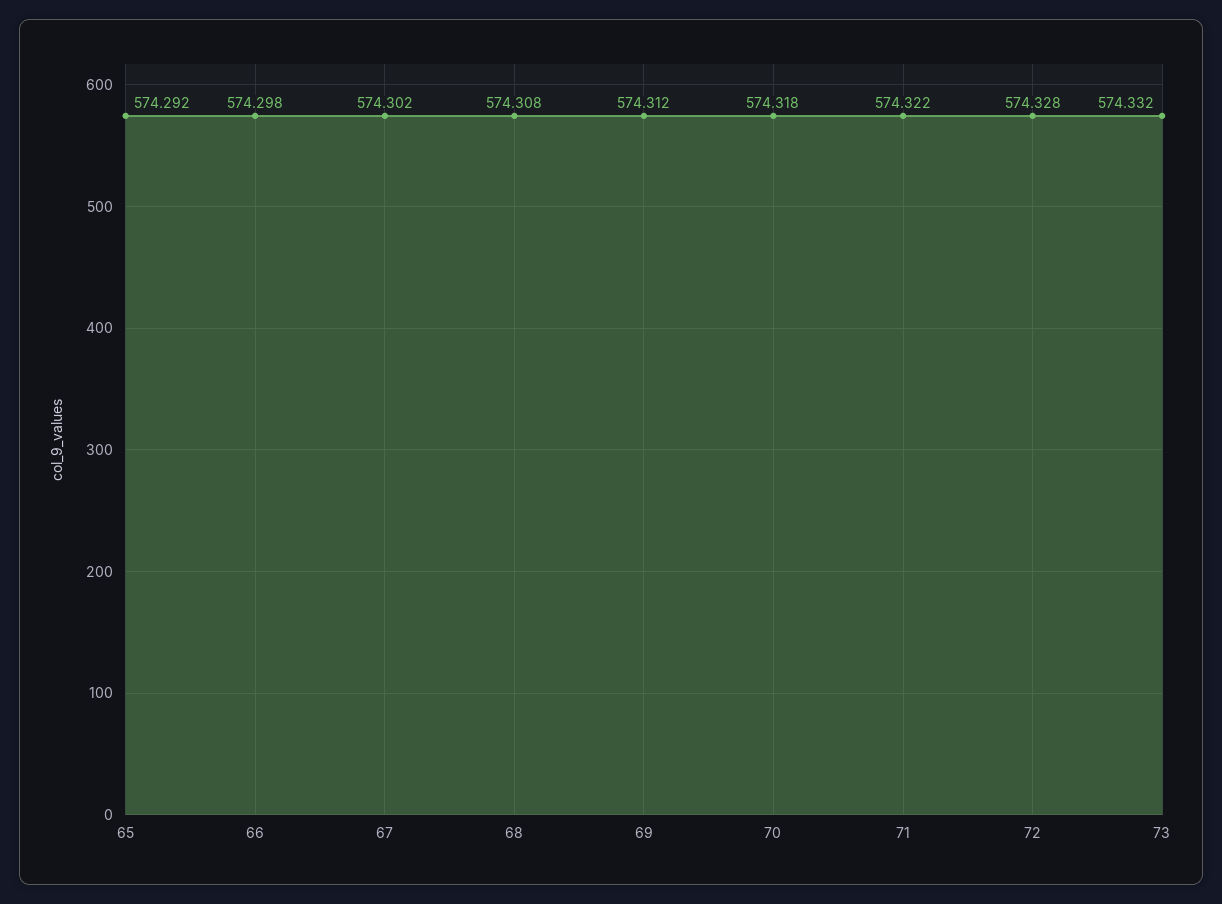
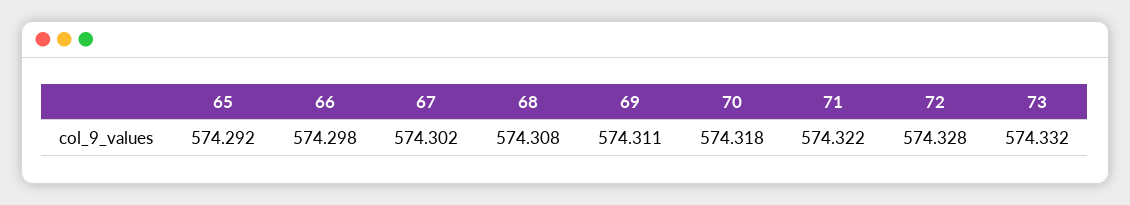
  {
    "65": 574.292,
    "66": 574.298,
    "67": 574.302,
    "68": 574.308,
-   "69": 574.312,
+   "69": 574.311,
    "70": 574.318,
    "71": 574.322,
    "72": 574.328,
    "73": 574.332
  }

